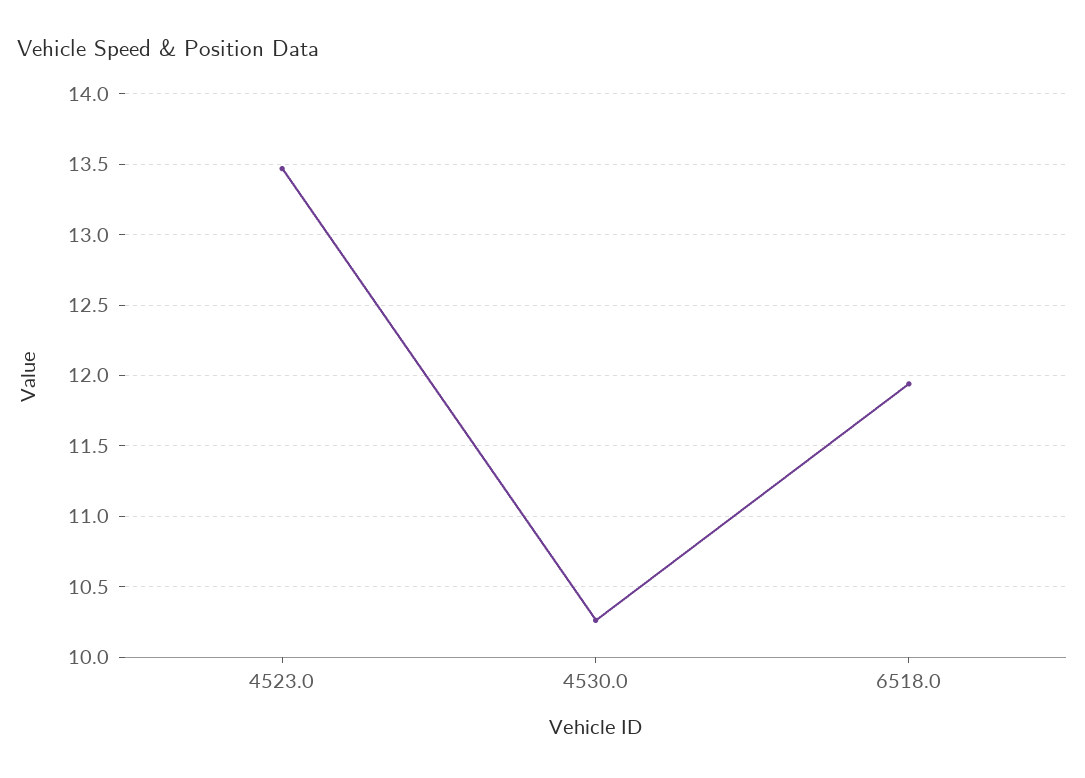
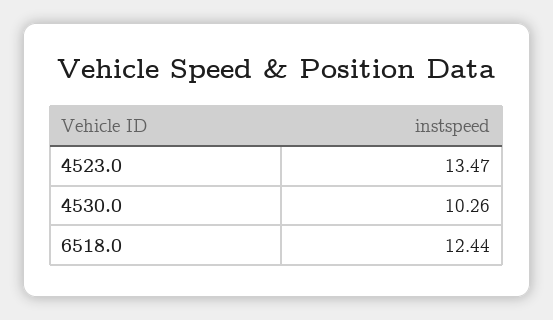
  {
    "4523.0": 13.47,
    "4530.0": 10.26,
-   "6518.0": 11.95
+   "6518.0": 12.44
  }

